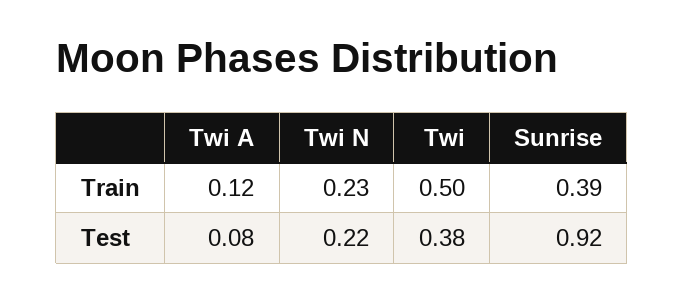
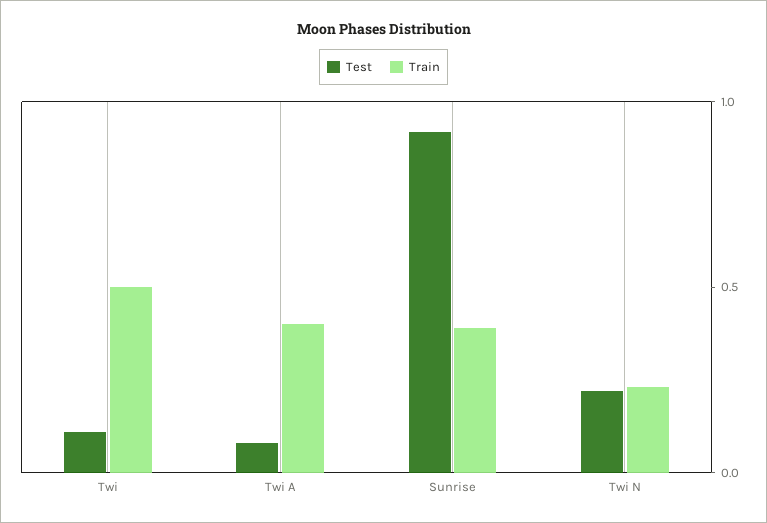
  {
    "Train": {
-     "Twi A": 0.12,
+     "Twi A": 0.4,
      "Twi N": 0.23,
      "Twi": 0.5,
      "Sunrise": 0.39
    },
    "Test": {
      "Twi A": 0.08,
      "Twi N": 0.22,
-     "Twi": 0.38,
+     "Twi": 0.1,
      "Sunrise": 0.92
    }
  }

